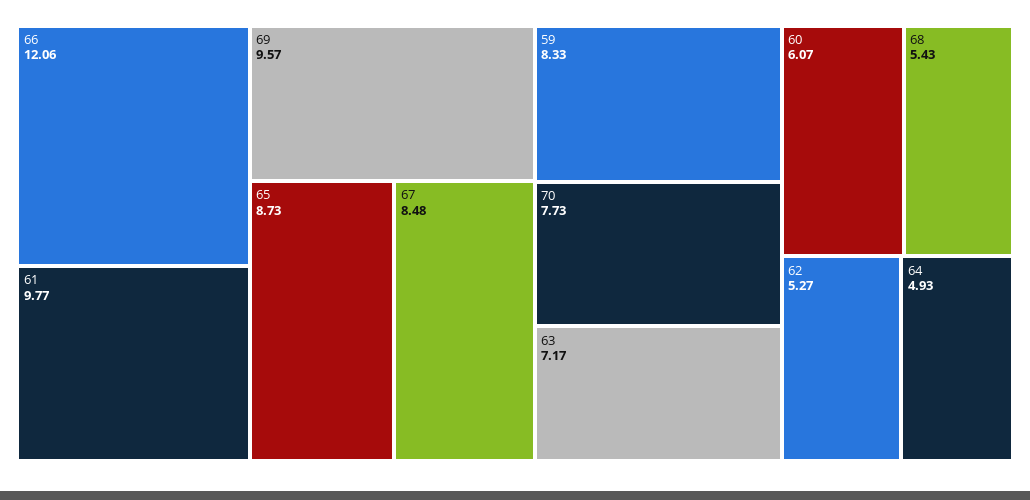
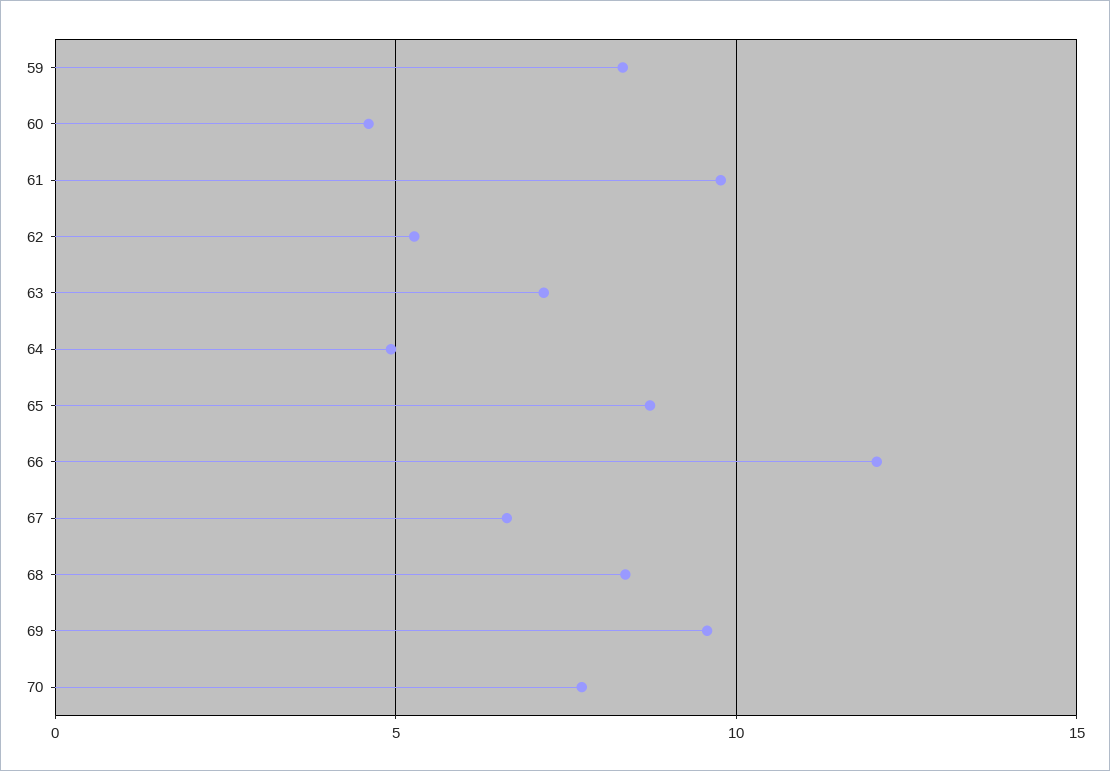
  {
    "66": 12.06,
    "61": 9.77,
    "69": 9.57,
    "65": 8.73,
-   "67": 8.48,
+   "67": 6.5,
    "59": 8.33,
    "70": 7.73,
    "63": 7.17,
-   "60": 6.07,
+   "60": 4.5,
-   "68": 5.43,
+   "68": 8.5,
    "62": 5.27,
    "64": 4.93
  }

